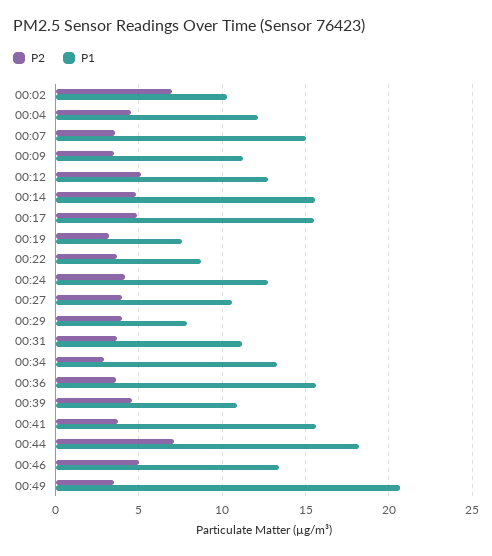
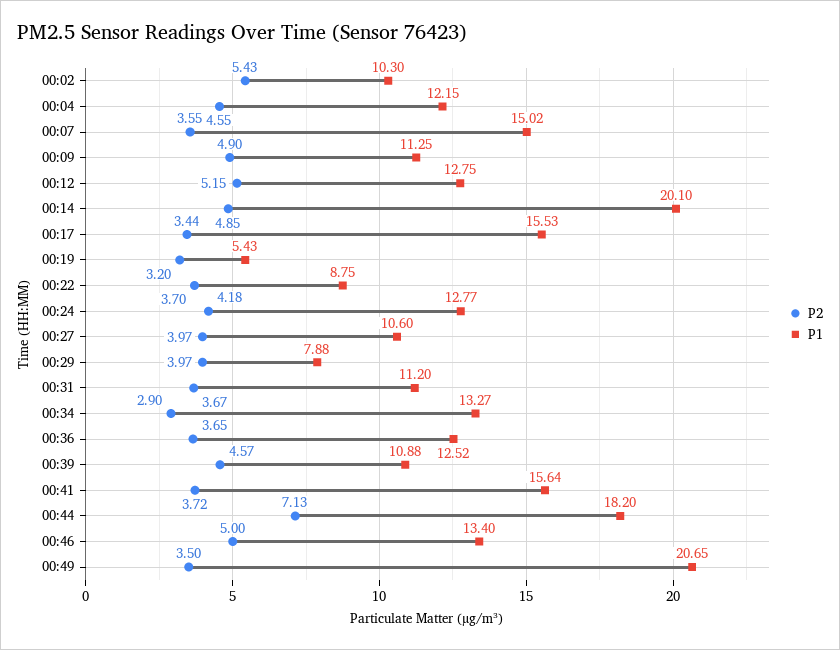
  {
    "P2": {
-     "00:02": 7,
+     "00:02": 5.43,
      "00:04": 4.55,
      "00:07": 3.55,
-     "00:09": 3.5,
+     "00:09": 4.9,
      "00:12": 5.15,
      "00:14": 4.85,
-     "00:17": 5,
+     "00:17": 3.44,
      "00:19": 3.2,
      "00:22": 3.7,
      "00:24": 4.18,
      "00:27": 3.97,
      "00:29": 3.97,
      "00:31": 3.67,
      "00:34": 2.9,
      "00:36": 3.65,
      "00:39": 4.57,
      "00:41": 3.72,
      "00:44": 7.13,
      "00:46": 5,
      "00:49": 3.5
    },
    "P1": {
      "00:02": 10.3,
      "00:04": 12.15,
      "00:07": 15.02,
      "00:09": 11.25,
      "00:12": 12.75,
-     "00:14": 15.5,
+     "00:14": 20.1,
      "00:17": 15.53,
-     "00:19": 7.5,
+     "00:19": 5.43,
      "00:22": 8.75,
      "00:24": 12.77,
      "00:27": 10.6,
      "00:29": 7.88,
      "00:31": 11.2,
      "00:34": 13.27,
-     "00:36": 15.5,
+     "00:36": 12.52,
      "00:39": 10.88,
      "00:41": 15.64,
      "00:44": 18.2,
      "00:46": 13.4,
      "00:49": 20.65
    }
  }

